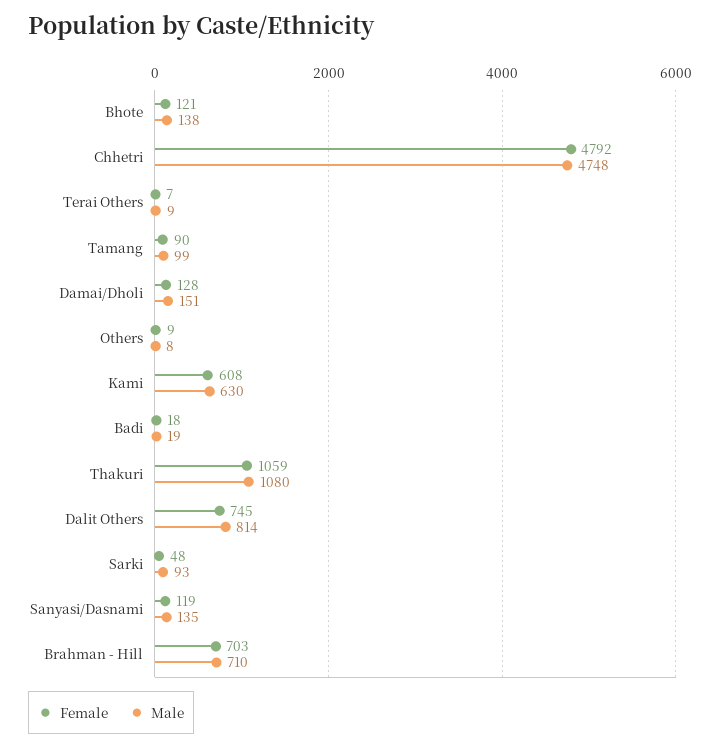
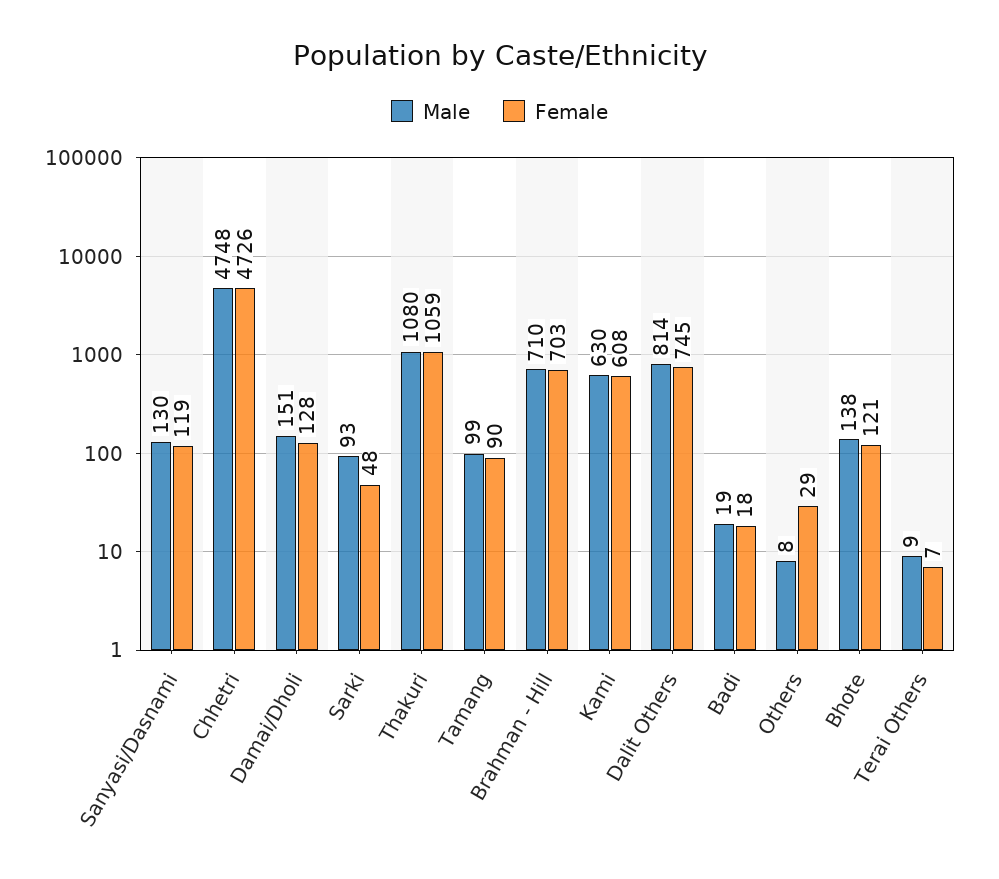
  {
    "Female": {
      "Bhote": 121,
-     "Chhetri": 4792,
+     "Chhetri": 4726,
      "Terai Others": 7,
      "Tamang": 90,
      "Damai/Dholi": 128,
-     "Others": 9,
+     "Others": 29,
      "Kami": 608,
      "Badi": 18,
      "Thakuri": 1059,
      "Dalit Others": 745,
      "Sarki": 48,
      "Sanyasi/Dasnami": 119,
      "Brahman - Hill": 703
    },
    "Male": {
      "Bhote": 138,
      "Chhetri": 4748,
      "Terai Others": 9,
      "Tamang": 99,
      "Damai/Dholi": 151,
      "Others": 8,
      "Kami": 630,
      "Badi": 19,
      "Thakuri": 1080,
      "Dalit Others": 814,
      "Sarki": 93,
-     "Sanyasi/Dasnami": 135,
+     "Sanyasi/Dasnami": 130,
      "Brahman - Hill": 710
    }
  }

